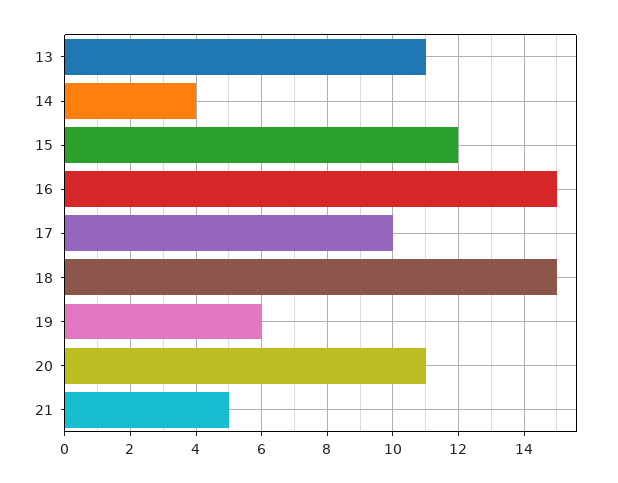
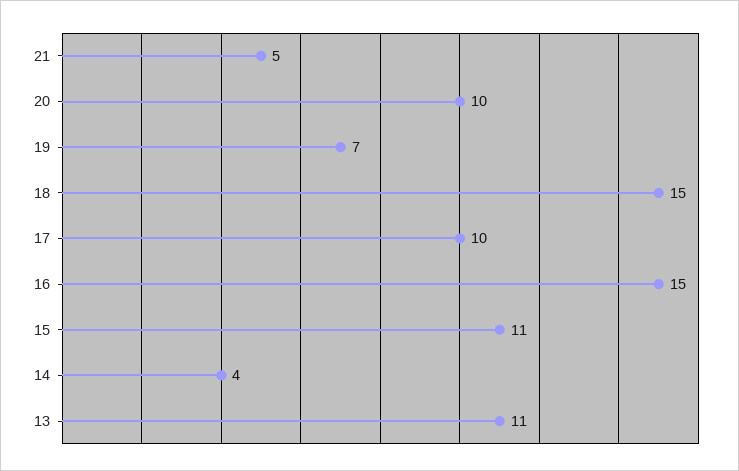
  {
    "13": 11,
    "14": 4,
-   "15": 12,
+   "15": 11,
    "16": 15,
    "17": 10,
    "18": 15,
-   "19": 6,
+   "19": 7,
-   "20": 11,
+   "20": 10,
    "21": 5
  }

